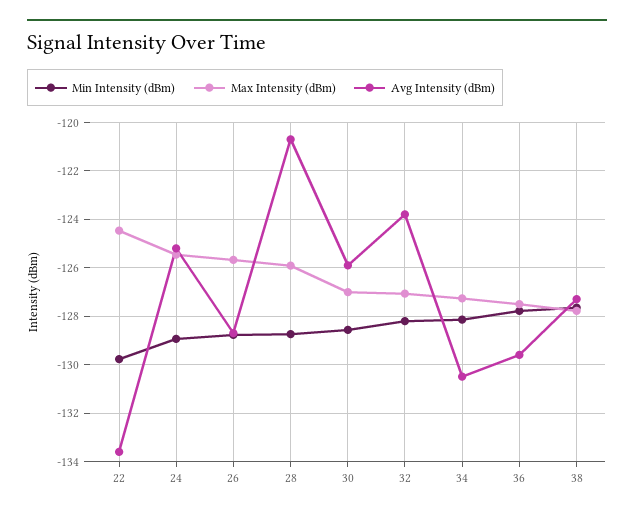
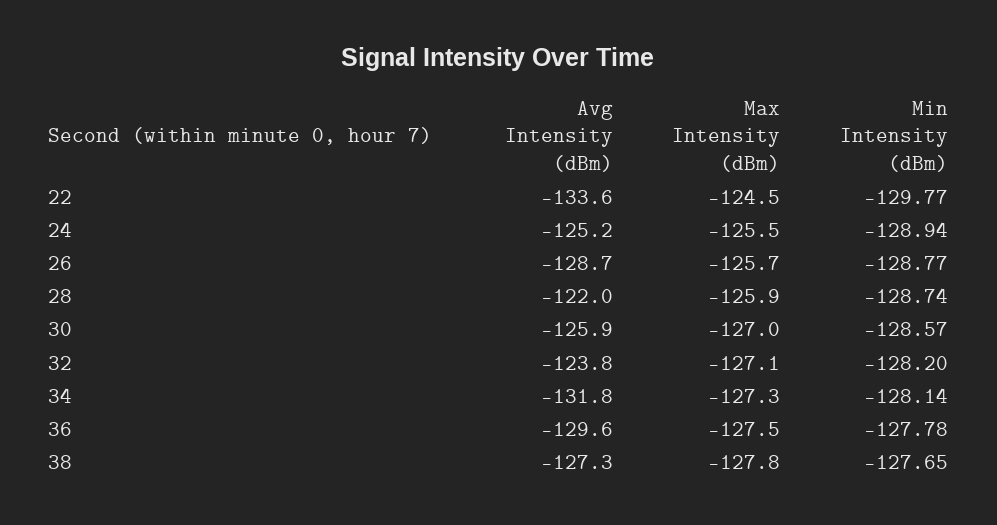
  {
    "Min Intensity (dBm)": {
      "22": -129.77,
      "24": -128.94,
      "26": -128.77,
      "28": -128.74,
      "30": -128.57,
      "32": -128.2,
      "34": -128.14,
      "36": -127.78,
      "38": -127.65
    },
    "Max Intensity (dBm)": {
      "22": -124.5,
      "24": -125.5,
      "26": -125.7,
      "28": -125.9,
      "30": -127,
      "32": -127.1,
      "34": -127.3,
      "36": -127.5,
      "38": -127.8
    },
    "Avg Intensity (dBm)": {
      "22": -133.6,
      "24": -125.2,
      "26": -128.7,
-     "28": -120.75,
+     "28": -122,
      "30": -125.9,
      "32": -123.8,
-     "34": -130.5,
+     "34": -131.8,
      "36": -129.6,
      "38": -127.3
    }
  }

